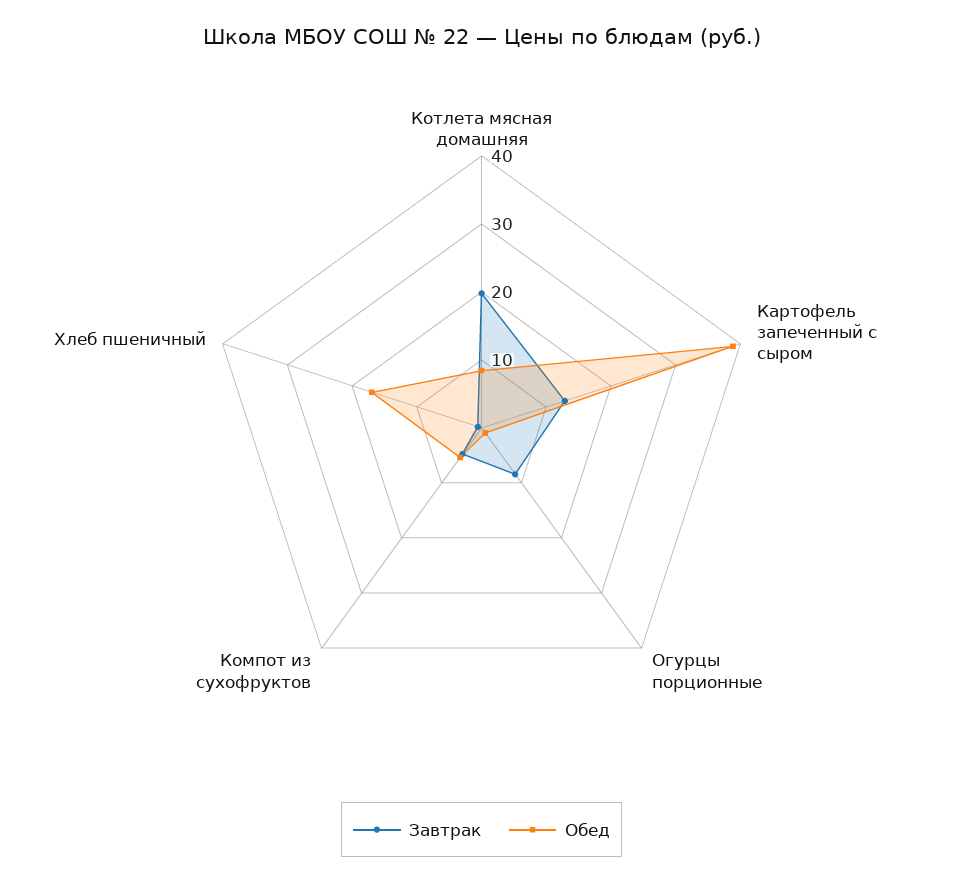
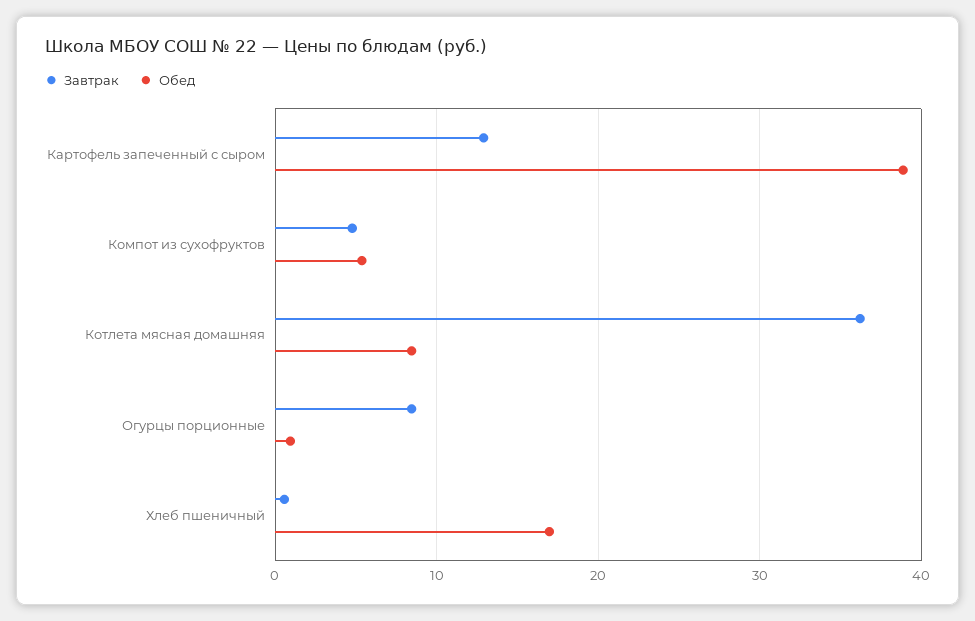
  {
    "Завтрак": {
-     "Котлета мясная домашняя": 20,
+     "Котлета мясная домашняя": 36,
      "Картофель запеченный с сыром": 13,
      "Огурцы порционные": 8,
      "Компот из сухофруктов": 5,
      "Хлеб пшеничный": 1
    },
    "Обед": {
      "Котлета мясная домашняя": 8,
      "Картофель запеченный с сыром": 39,
      "Огурцы порционные": 1,
      "Компот из сухофруктов": 5,
      "Хлеб пшеничный": 17
    }
  }

